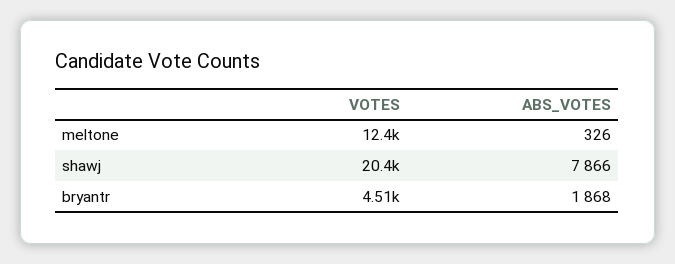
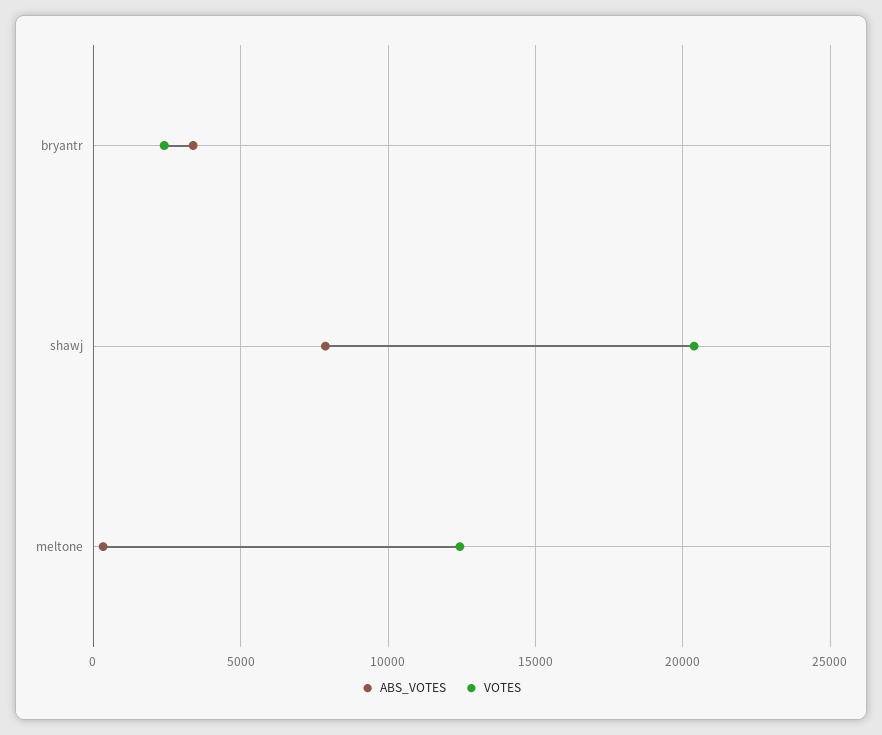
  {
    "VOTES": {
      "meltone": 12400,
      "shawj": 20400,
-     "bryantr": 4510
+     "bryantr": 2500
    },
    "ABS_VOTES": {
      "meltone": 326,
      "shawj": 7866,
-     "bryantr": 1868
+     "bryantr": 3500
    }
  }

